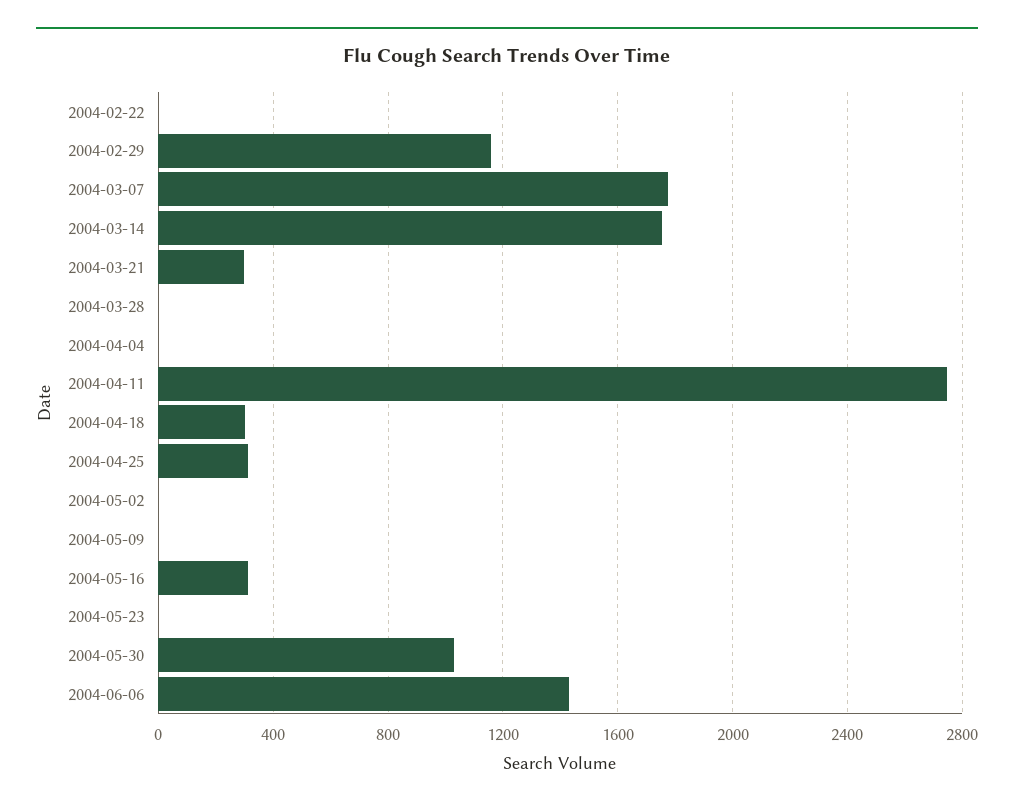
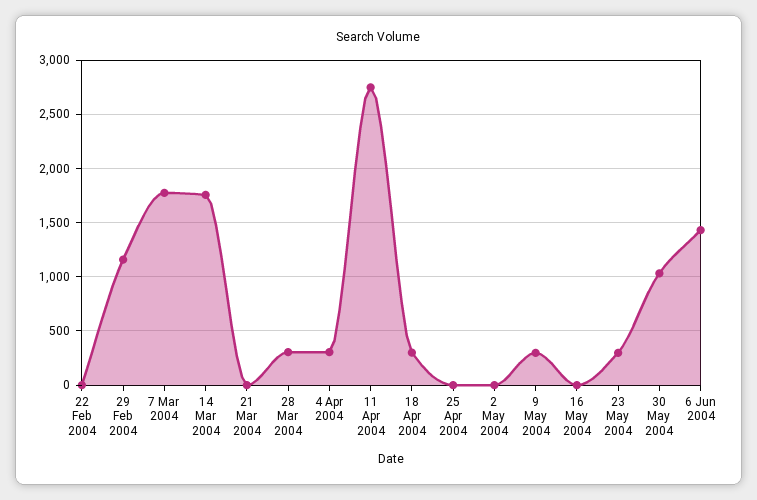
  {
    "2004-02-22": 0,
    "2004-02-29": 1150,
    "2004-03-07": 1800,
    "2004-03-14": 1750,
-   "2004-03-21": 300,
+   "2004-03-21": 0,
-   "2004-03-28": 0,
+   "2004-03-28": 300,
-   "2004-04-04": 0,
+   "2004-04-04": 300,
    "2004-04-11": 2750,
    "2004-04-18": 300,
-   "2004-04-25": 300,
+   "2004-04-25": 0,
    "2004-05-02": 0,
-   "2004-05-09": 0,
+   "2004-05-09": 300,
-   "2004-05-16": 300,
+   "2004-05-16": 0,
-   "2004-05-23": 0,
+   "2004-05-23": 300,
    "2004-05-30": 1050,
    "2004-06-06": 1450
  }

